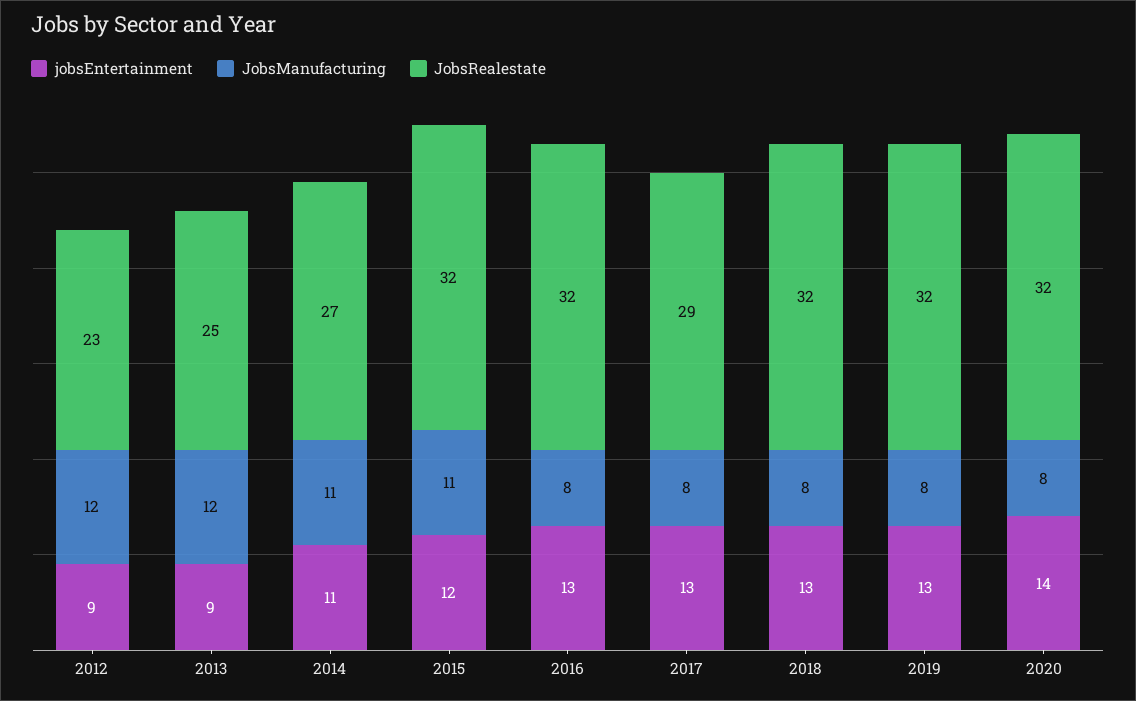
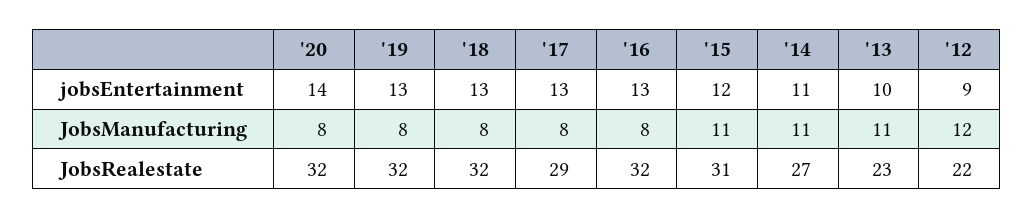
  {
    "jobsEntertainment": {
      "2012": 9,
-     "2013": 9,
+     "2013": 10,
      "2014": 11,
      "2015": 12,
      "2016": 13,
      "2017": 13,
      "2018": 13,
      "2019": 13,
      "2020": 14
    },
    "JobsManufacturing": {
      "2012": 12,
-     "2013": 12,
+     "2013": 11,
      "2014": 11,
      "2015": 11,
      "2016": 8,
      "2017": 8,
      "2018": 8,
      "2019": 8,
      "2020": 8
    },
    "JobsRealestate": {
-     "2012": 23,
+     "2012": 22,
-     "2013": 25,
+     "2013": 23,
      "2014": 27,
-     "2015": 32,
+     "2015": 31,
      "2016": 32,
      "2017": 29,
      "2018": 32,
      "2019": 32,
      "2020": 32
    }
  }

